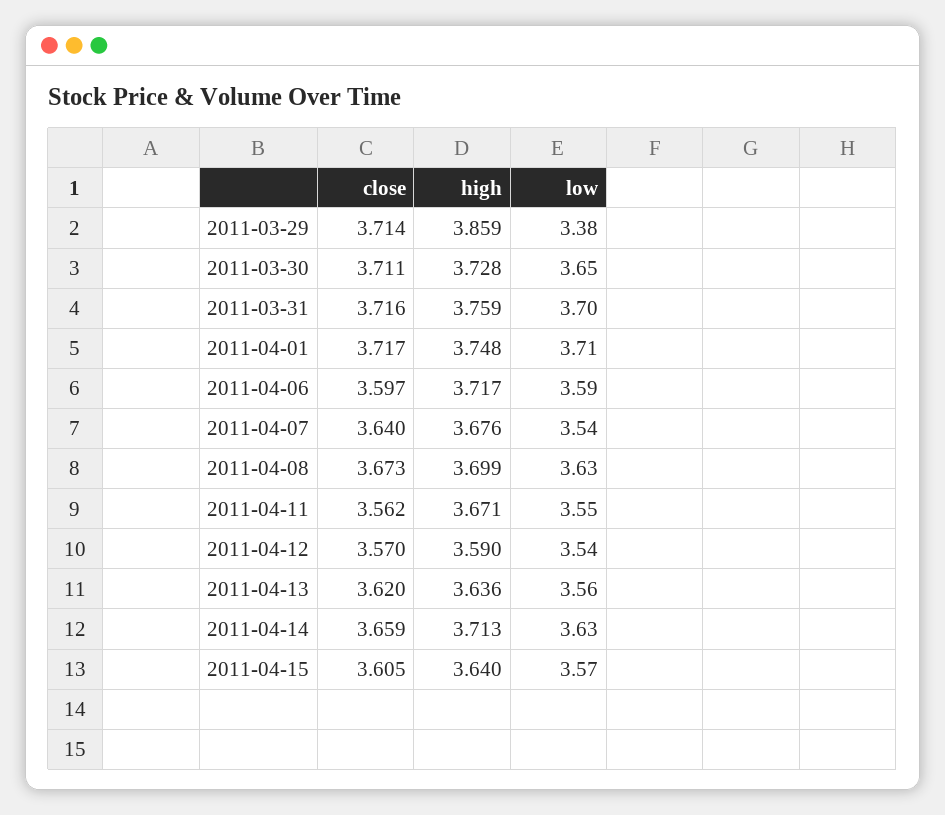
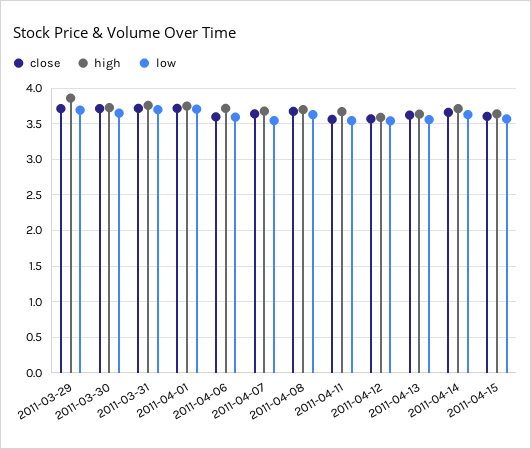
  {
    "close": {
      "2011-03-29": 3.714,
      "2011-03-30": 3.711,
      "2011-03-31": 3.716,
      "2011-04-01": 3.717,
      "2011-04-06": 3.597,
      "2011-04-07": 3.64,
      "2011-04-08": 3.673,
      "2011-04-11": 3.562,
      "2011-04-12": 3.57,
      "2011-04-13": 3.62,
      "2011-04-14": 3.659,
      "2011-04-15": 3.605
    },
    "high": {
      "2011-03-29": 3.859,
      "2011-03-30": 3.728,
      "2011-03-31": 3.759,
      "2011-04-01": 3.748,
      "2011-04-06": 3.717,
      "2011-04-07": 3.676,
      "2011-04-08": 3.699,
      "2011-04-11": 3.671,
      "2011-04-12": 3.59,
      "2011-04-13": 3.636,
      "2011-04-14": 3.713,
      "2011-04-15": 3.64
    },
    "low": {
-     "2011-03-29": 3.38,
+     "2011-03-29": 3.7,
      "2011-03-30": 3.65,
      "2011-03-31": 3.7,
      "2011-04-01": 3.71,
      "2011-04-06": 3.59,
      "2011-04-07": 3.54,
      "2011-04-08": 3.63,
      "2011-04-11": 3.55,
      "2011-04-12": 3.54,
      "2011-04-13": 3.56,
      "2011-04-14": 3.63,
      "2011-04-15": 3.57
    }
  }

